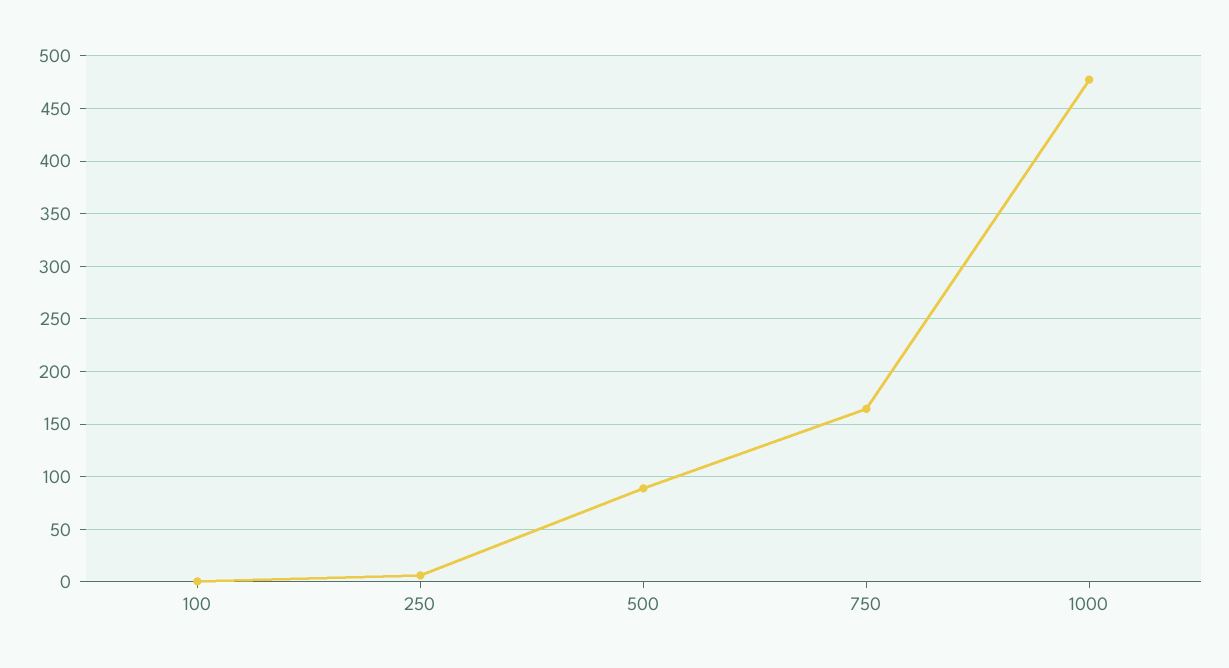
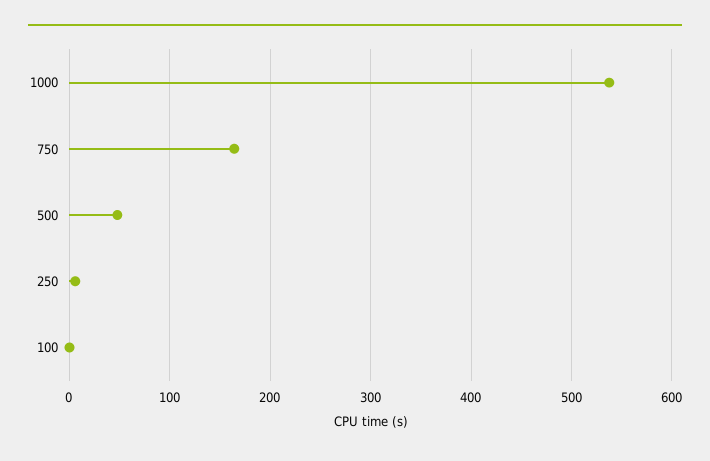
  {
    "100": 0,
    "250": 10,
-   "500": 90,
+   "500": 50,
    "750": 160,
-   "1000": 480
+   "1000": 540
  }

